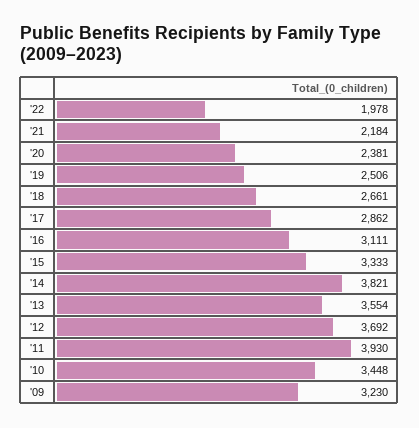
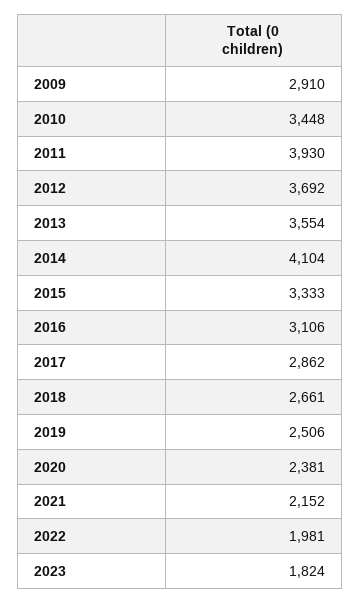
  {
-   "'22": 1978,
+   "'22": 1981,
-   "'21": 2184,
+   "'21": 2152,
    "'20": 2381,
    "'19": 2506,
    "'18": 2661,
    "'17": 2862,
-   "'16": 3111,
+   "'16": 3106,
    "'15": 3333,
-   "'14": 3821,
+   "'14": 4104,
    "'13": 3554,
    "'12": 3692,
    "'11": 3930,
    "'10": 3448,
-   "'09": 3230
+   "'09": 2910,
+   "2023": 1824
  }

